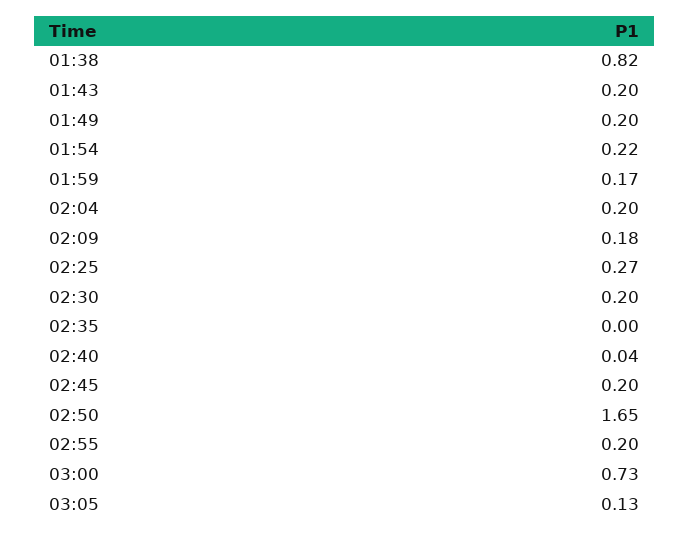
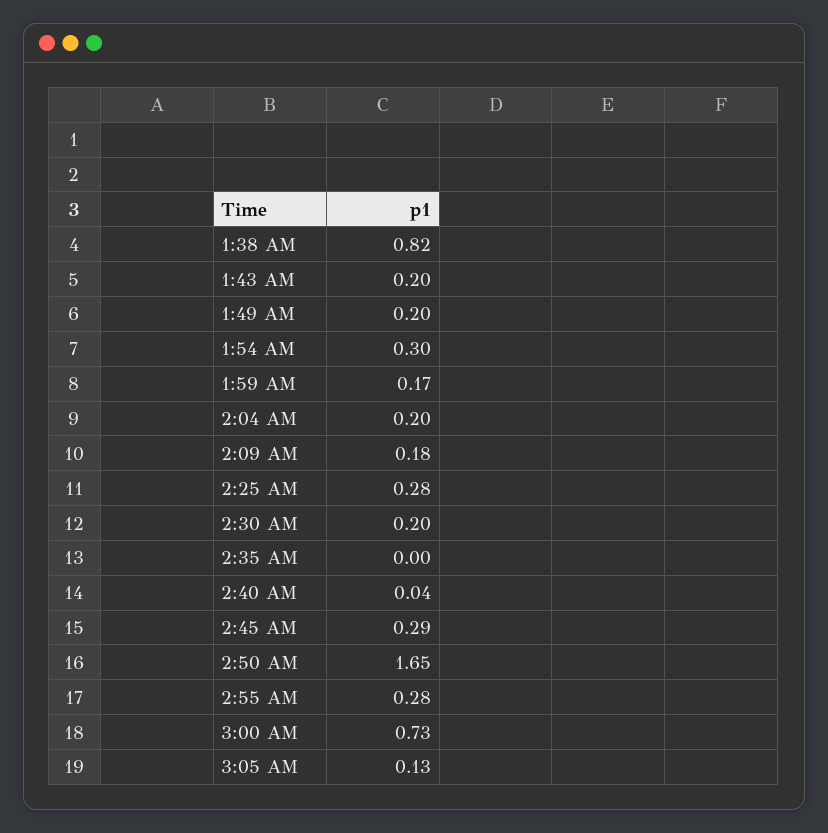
  {
    "01:38": 0.82,
    "01:43": 0.2,
    "01:49": 0.2,
-   "01:54": 0.22,
+   "01:54": 0.3,
    "01:59": 0.17,
    "02:04": 0.2,
    "02:09": 0.18,
-   "02:25": 0.27,
+   "02:25": 0.28,
    "02:30": 0.2,
    "02:35": 0,
    "02:40": 0.04,
-   "02:45": 0.2,
+   "02:45": 0.29,
    "02:50": 1.65,
-   "02:55": 0.2,
+   "02:55": 0.28,
    "03:00": 0.73,
    "03:05": 0.13
  }

